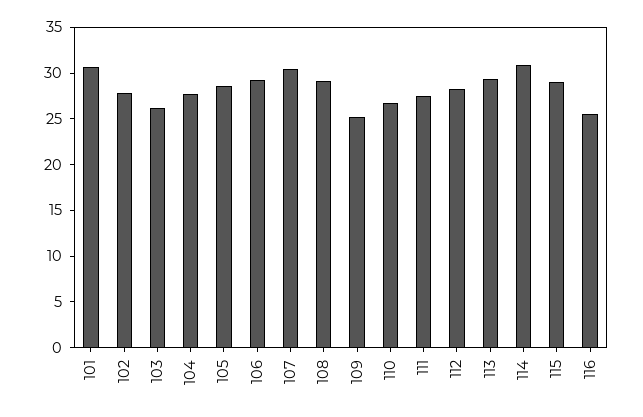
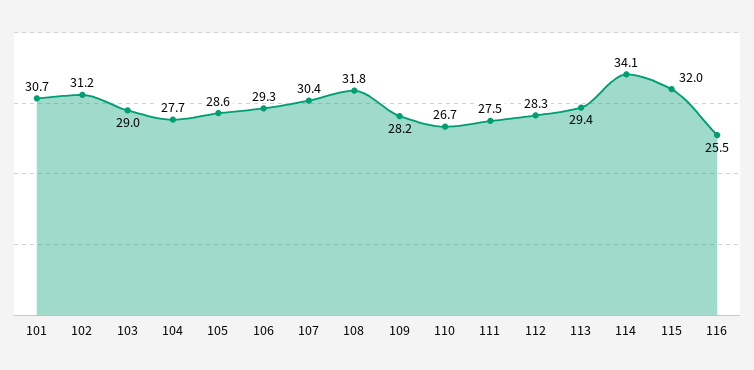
  {
    "101": 30.7,
-   "102": 28,
+   "102": 31.2,
-   "103": 26,
+   "103": 29,
    "104": 27.7,
    "105": 28.6,
    "106": 29.3,
    "107": 30.4,
-   "108": 29,
+   "108": 31.8,
-   "109": 25,
+   "109": 28.2,
    "110": 26.7,
    "111": 27.5,
    "112": 28.3,
    "113": 29.4,
-   "114": 31,
+   "114": 34.1,
-   "115": 29,
+   "115": 32,
    "116": 25.5
  }

